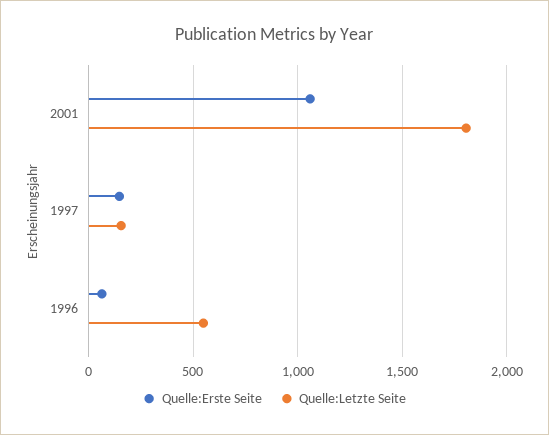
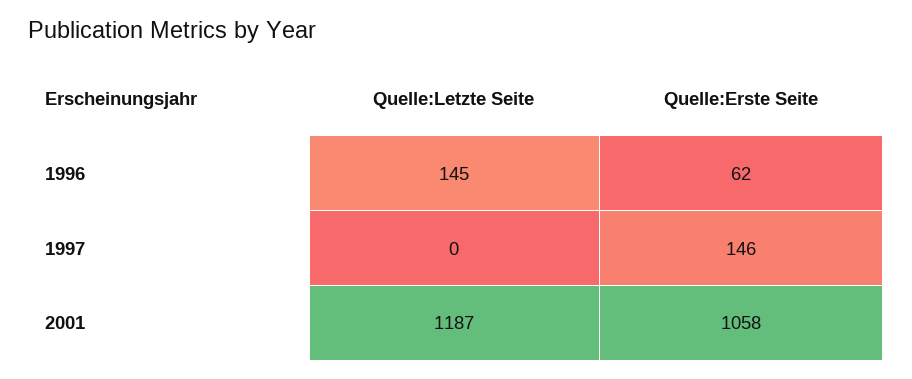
  {
    "Quelle:Erste Seite": {
      "2001": 1058,
      "1997": 146,
      "1996": 62
    },
    "Quelle:Letzte Seite": {
-     "2001": 1800,
+     "2001": 1187,
-     "1997": 150,
+     "1997": 0,
-     "1996": 550
+     "1996": 145
    }
  }

